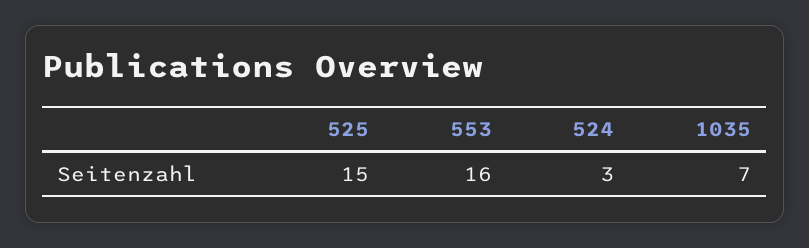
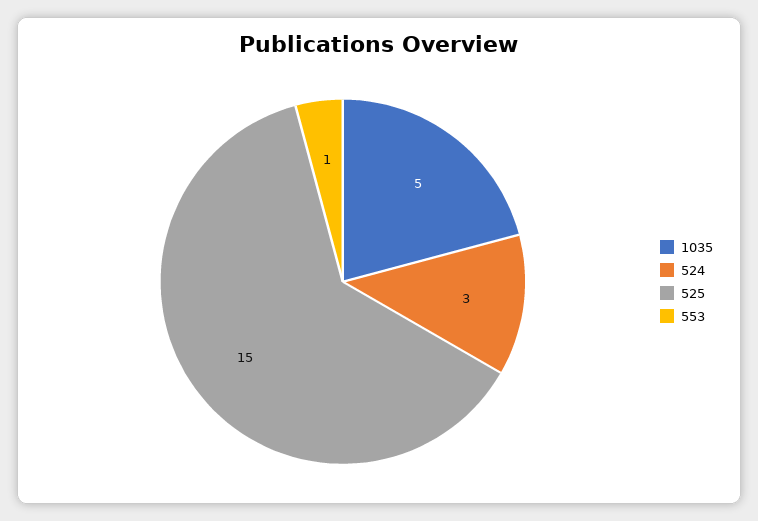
  {
    "525": 15,
-   "553": 16,
+   "553": 1,
    "524": 3,
-   "1035": 7
+   "1035": 5
  }

